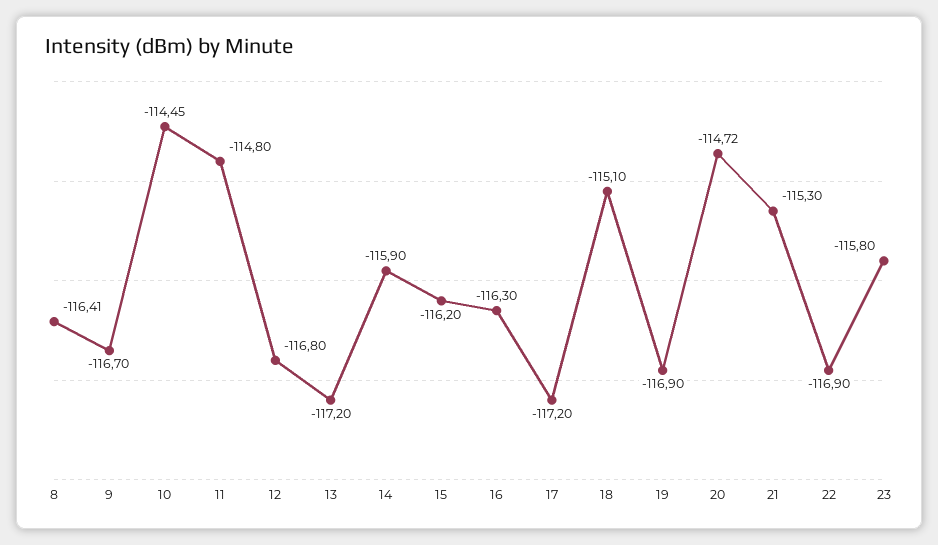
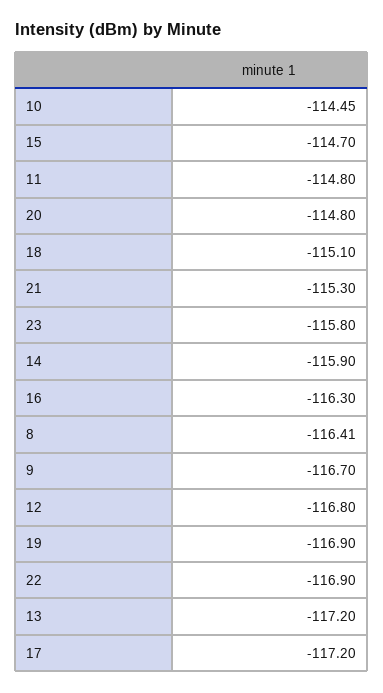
  {
    "8": -116.41,
    "9": -116.7,
    "10": -114.45,
    "11": -114.8,
    "12": -116.8,
    "13": -117.2,
    "14": -115.9,
-   "15": -116.2,
+   "15": -114.7,
    "16": -116.3,
    "17": -117.2,
    "18": -115.1,
    "19": -116.9,
-   "20": -114.72,
+   "20": -114.8,
    "21": -115.3,
    "22": -116.9,
    "23": -115.8
  }

